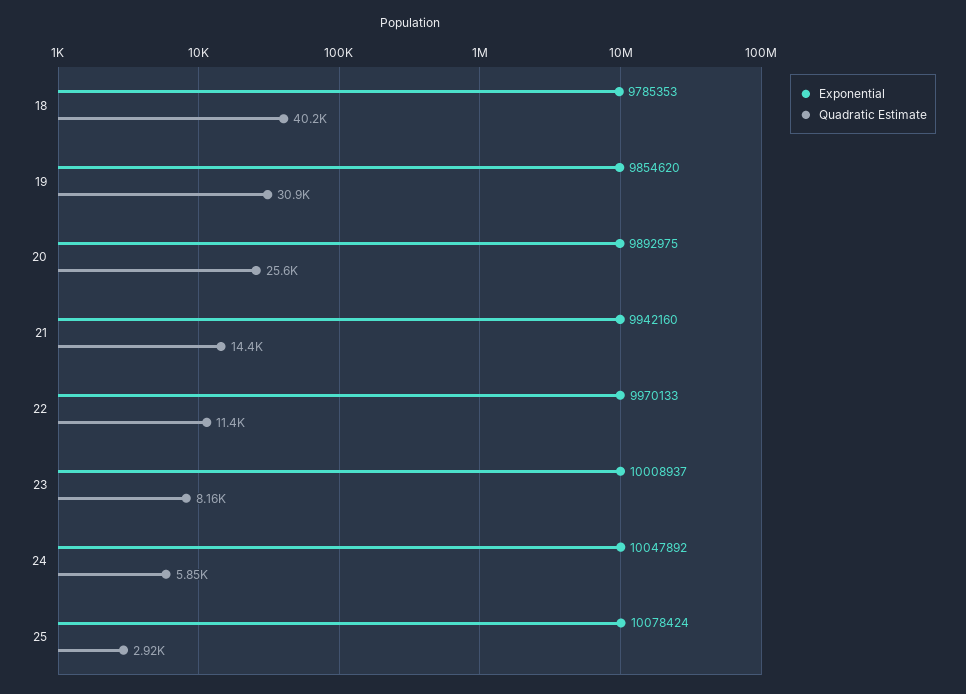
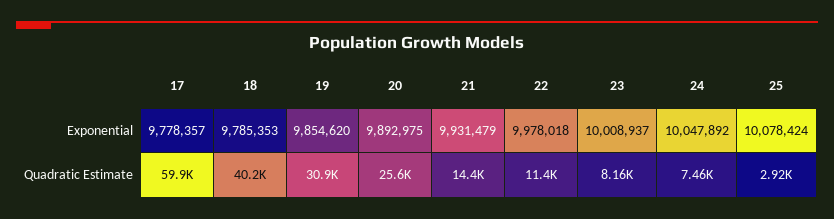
  {
    "Exponential": {
      "18": 9785353,
      "19": 9854620,
      "20": 9892975,
-     "21": 9942160,
+     "21": 9931479,
-     "22": 9970133,
+     "22": 9978018,
      "23": 10008937,
      "24": 10047892,
-     "25": 10078424
+     "25": 10078424,
+     "17": 9778357
    },
    "Quadratic Estimate": {
      "18": 40200,
      "19": 30900,
      "20": 25600,
      "21": 14400,
      "22": 11400,
      "23": 8160,
-     "24": 5850,
+     "24": 7460,
-     "25": 2920
+     "25": 2920,
+     "17": 59900
    }
  }

